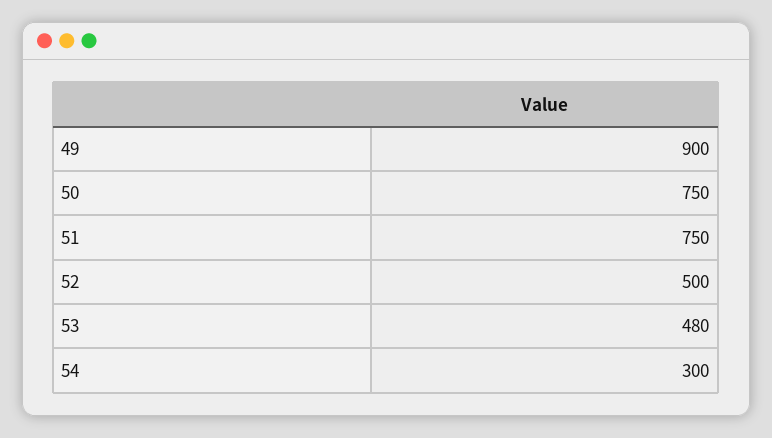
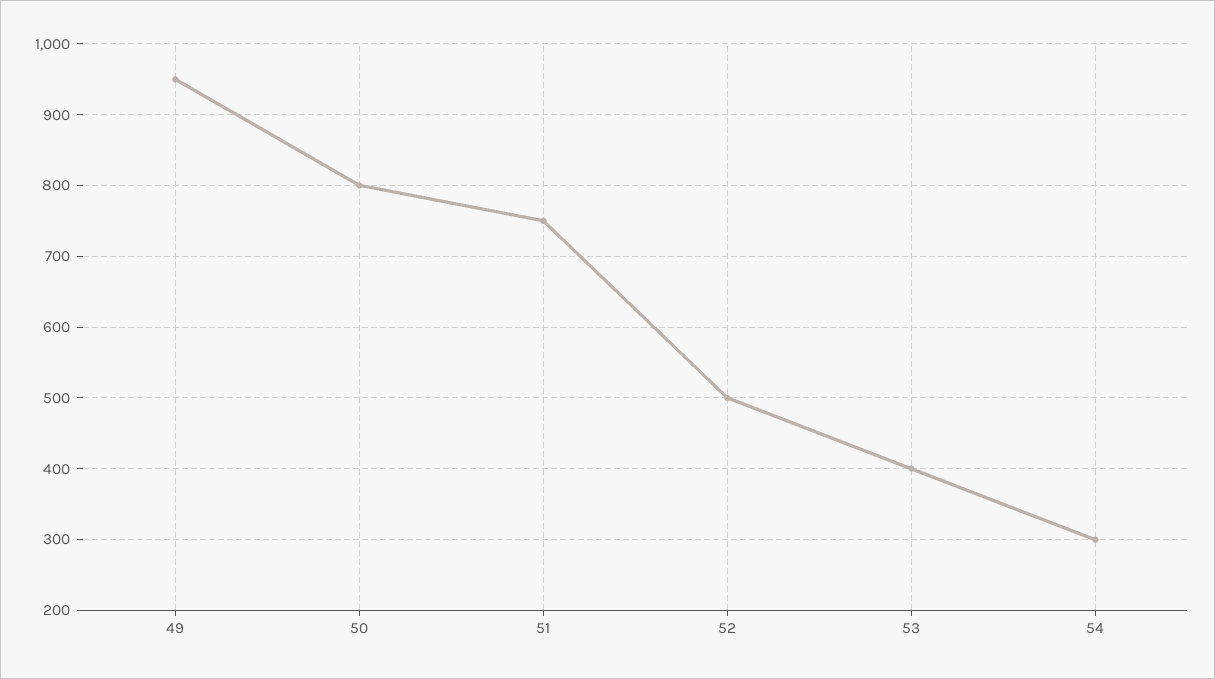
  {
-   "49": 900,
+   "49": 950,
-   "50": 750,
+   "50": 800,
    "51": 750,
    "52": 500,
-   "53": 480,
+   "53": 400,
    "54": 300
  }

